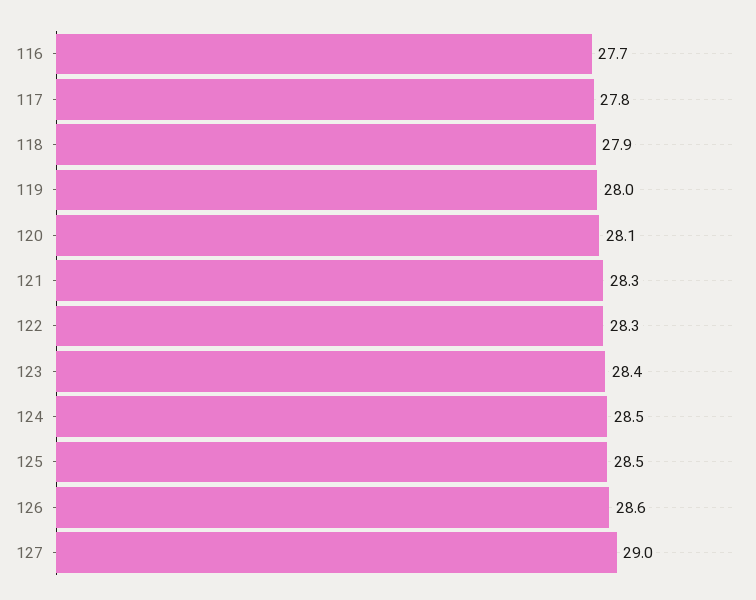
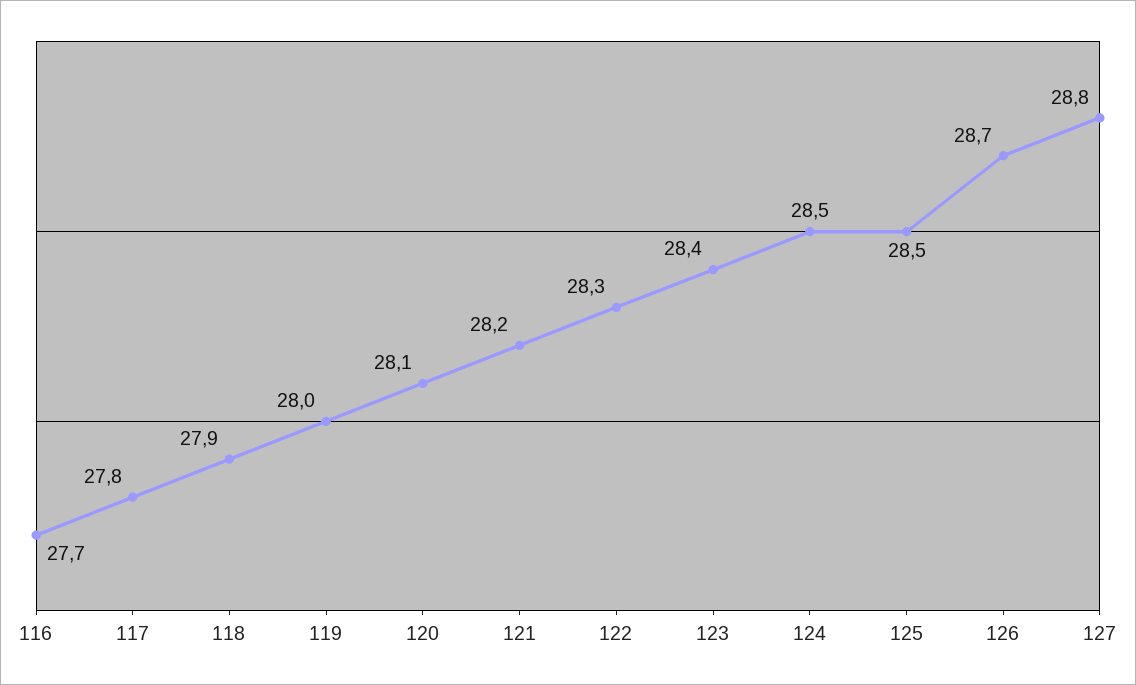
  {
    "116": 27.7,
    "117": 27.8,
    "118": 27.9,
    "119": 28,
    "120": 28.1,
-   "121": 28.3,
+   "121": 28.2,
    "122": 28.3,
    "123": 28.4,
    "124": 28.5,
    "125": 28.5,
-   "126": 28.6,
+   "126": 28.7,
-   "127": 29
+   "127": 28.8
  }

